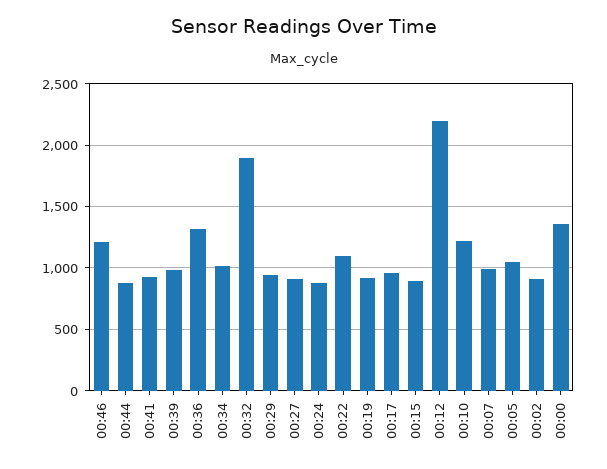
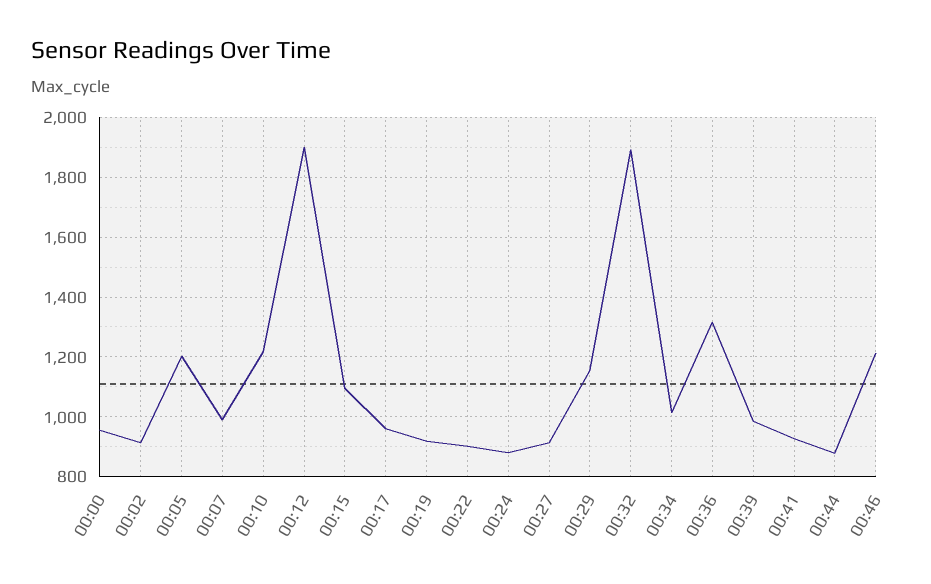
  {
    "00:46": 1200,
    "00:44": 875,
    "00:41": 925,
    "00:39": 975,
    "00:36": 1325,
    "00:34": 1025,
    "00:32": 1900,
-   "00:29": 950,
+   "00:29": 1150,
    "00:27": 925,
    "00:24": 875,
-   "00:22": 1100,
+   "00:22": 900,
    "00:19": 925,
    "00:17": 950,
-   "00:15": 900,
+   "00:15": 1100,
-   "00:12": 2200,
+   "00:12": 1900,
    "00:10": 1225,
    "00:07": 1000,
-   "00:05": 1050,
+   "00:05": 1200,
    "00:02": 925,
-   "00:00": 1350
+   "00:00": 950
  }

